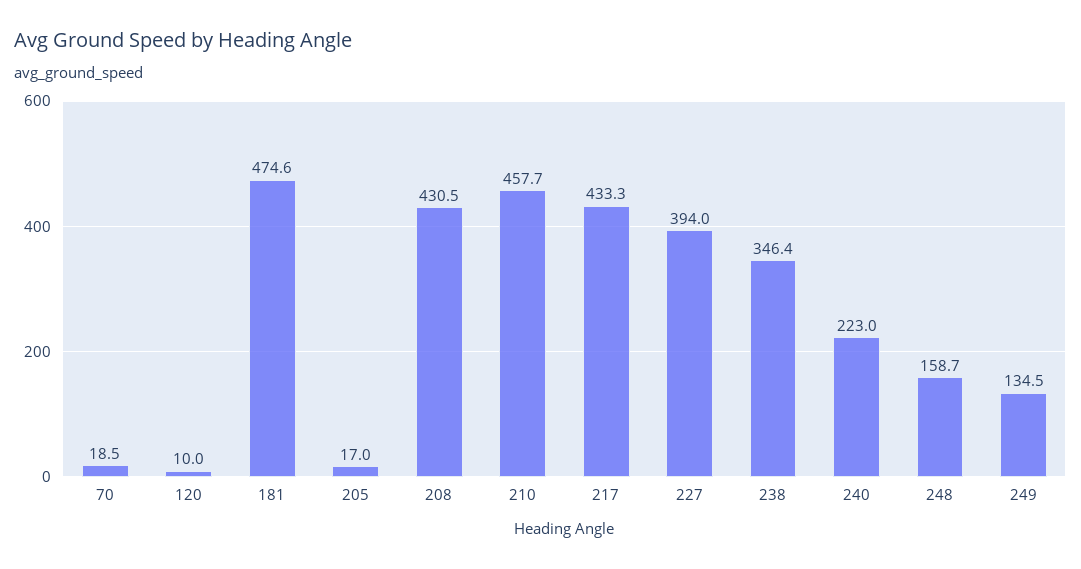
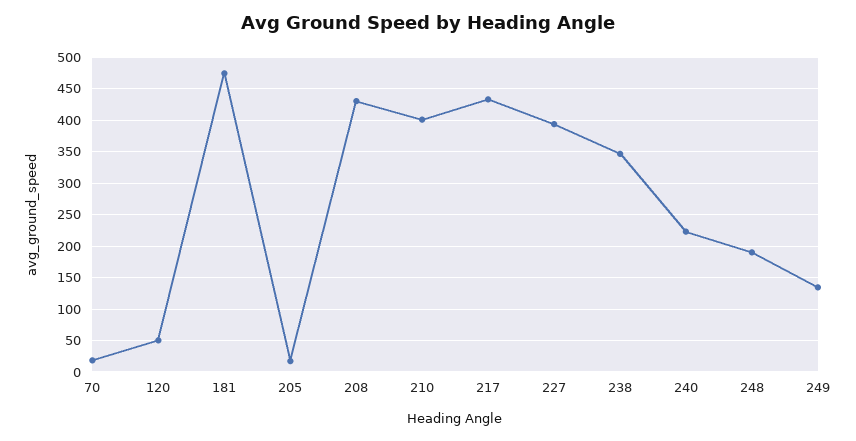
  {
    "70": 18.5,
-   "120": 10,
+   "120": 50,
    "181": 474.6,
    "205": 17,
    "208": 430.5,
-   "210": 457.7,
+   "210": 400,
    "217": 433.3,
    "227": 394,
    "238": 346.4,
    "240": 223,
-   "248": 158.7,
+   "248": 190,
    "249": 134.5
  }

